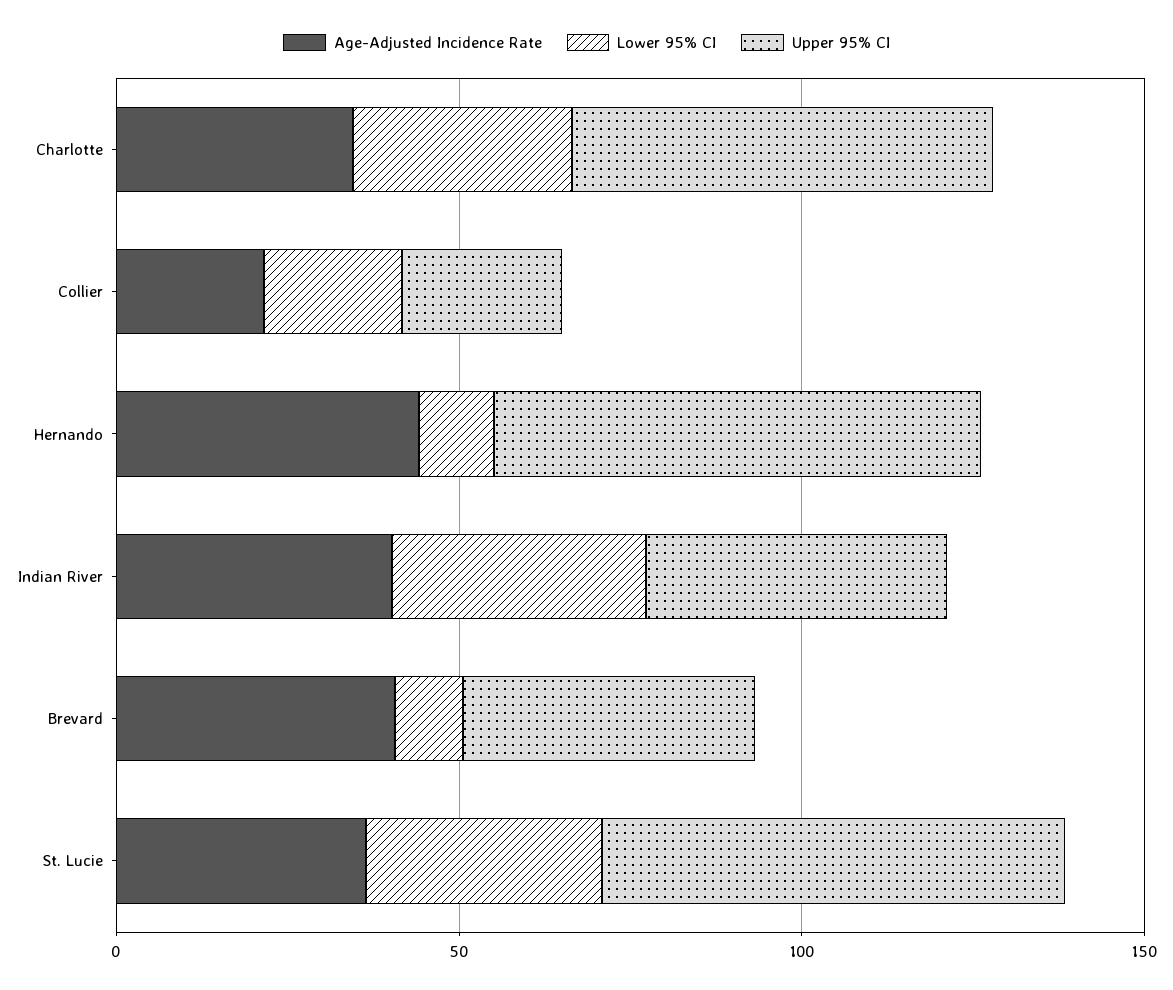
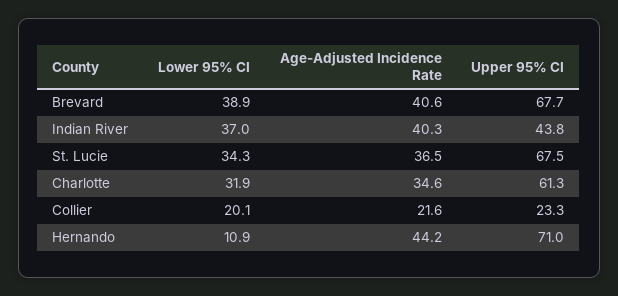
  {
    "Age-Adjusted Incidence Rate": {
      "Charlotte": 34.6,
      "Collier": 21.6,
      "Hernando": 44.2,
      "Indian River": 40.3,
      "Brevard": 40.6,
      "St. Lucie": 36.5
    },
    "Lower 95% CI": {
      "Charlotte": 31.9,
      "Collier": 20.1,
      "Hernando": 10.9,
      "Indian River": 37,
-     "Brevard": 10,
+     "Brevard": 38.9,
      "St. Lucie": 34.3
    },
    "Upper 95% CI": {
      "Charlotte": 61.3,
      "Collier": 23.3,
      "Hernando": 71,
      "Indian River": 43.8,
-     "Brevard": 40,
+     "Brevard": 67.7,
      "St. Lucie": 67.5
    }
  }

